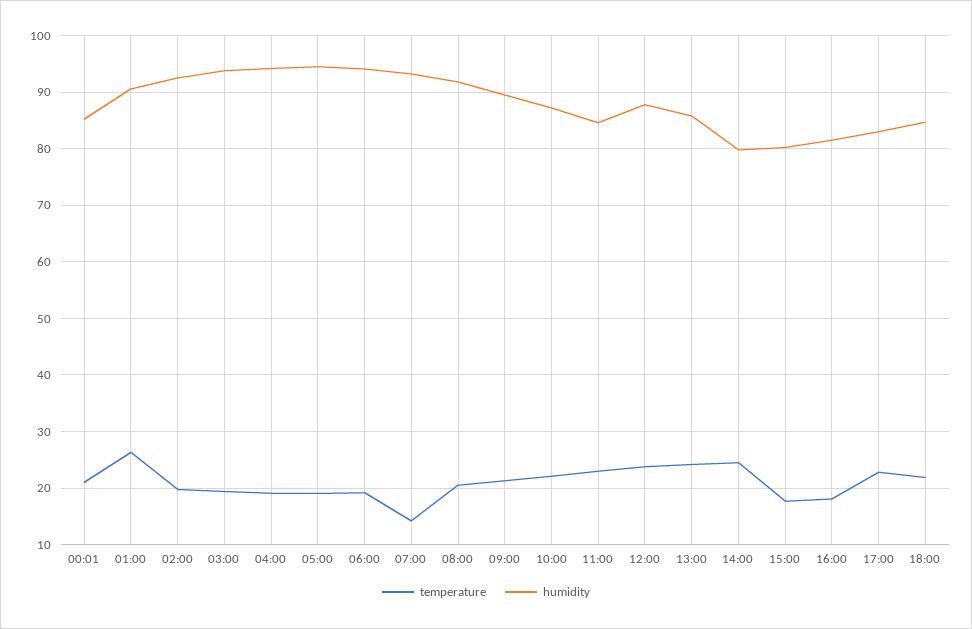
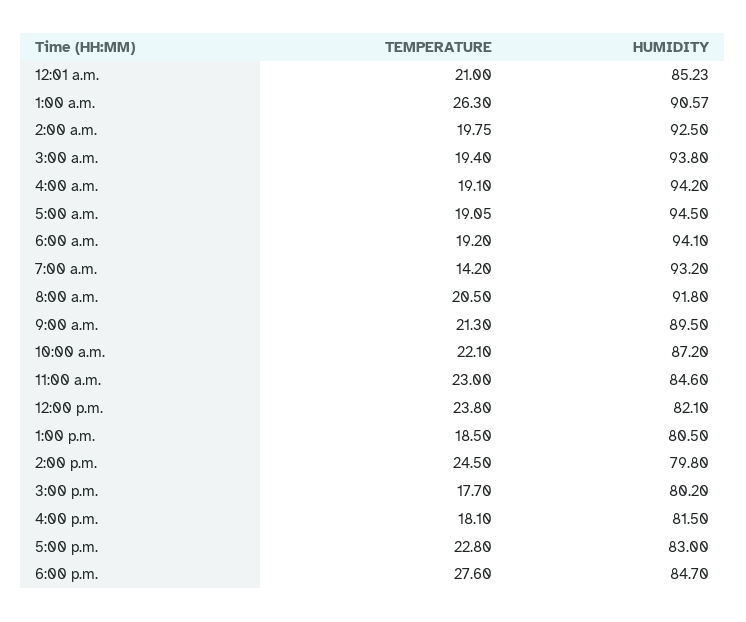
  {
    "temperature": {
      "00:01": 21,
      "01:00": 26.3,
      "02:00": 19.75,
      "03:00": 19.4,
      "04:00": 19.1,
      "05:00": 19.05,
      "06:00": 19.2,
      "07:00": 14.2,
      "08:00": 20.5,
      "09:00": 21.3,
      "10:00": 22.1,
      "11:00": 23,
      "12:00": 23.8,
-     "13:00": 24,
+     "13:00": 18.5,
      "14:00": 24.5,
      "15:00": 17.7,
      "16:00": 18.1,
      "17:00": 22.8,
-     "18:00": 22
+     "18:00": 27.6
    },
    "humidity": {
      "00:01": 85.23,
      "01:00": 90.57,
      "02:00": 92.5,
      "03:00": 93.8,
      "04:00": 94.2,
      "05:00": 94.5,
      "06:00": 94.1,
      "07:00": 93.2,
      "08:00": 91.8,
      "09:00": 89.5,
      "10:00": 87.2,
      "11:00": 84.6,
-     "12:00": 88,
+     "12:00": 82.1,
-     "13:00": 86,
+     "13:00": 80.5,
      "14:00": 79.8,
      "15:00": 80.2,
      "16:00": 81.5,
      "17:00": 83,
      "18:00": 84.7
    }
  }

